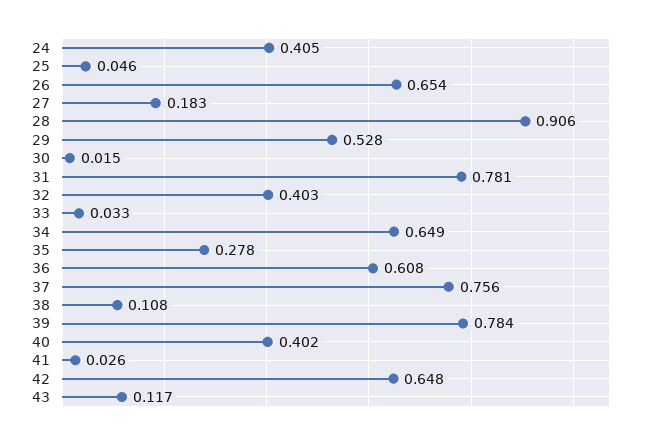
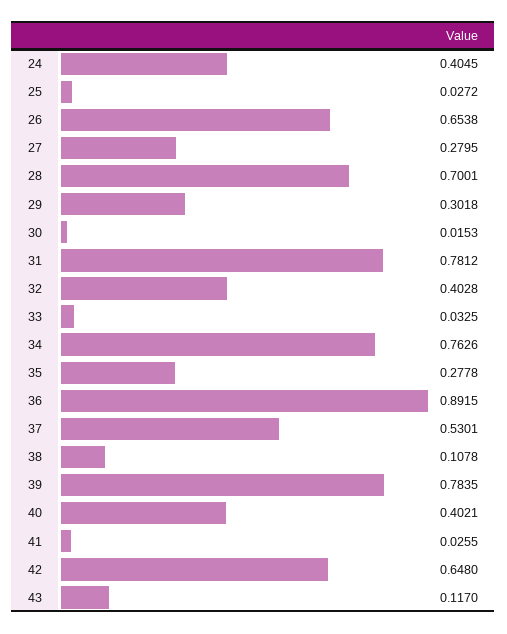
  {
    "24": 0.4045,
-   "25": 0.046,
+   "25": 0.0272,
    "26": 0.6538,
-   "27": 0.183,
+   "27": 0.2795,
-   "28": 0.906,
+   "28": 0.7001,
-   "29": 0.528,
+   "29": 0.3018,
    "30": 0.0153,
    "31": 0.7812,
    "32": 0.4028,
    "33": 0.0325,
-   "34": 0.649,
+   "34": 0.7626,
    "35": 0.2778,
-   "36": 0.608,
+   "36": 0.8915,
-   "37": 0.756,
+   "37": 0.5301,
    "38": 0.1078,
    "39": 0.7835,
    "40": 0.4021,
    "41": 0.0255,
    "42": 0.648,
    "43": 0.117
  }

